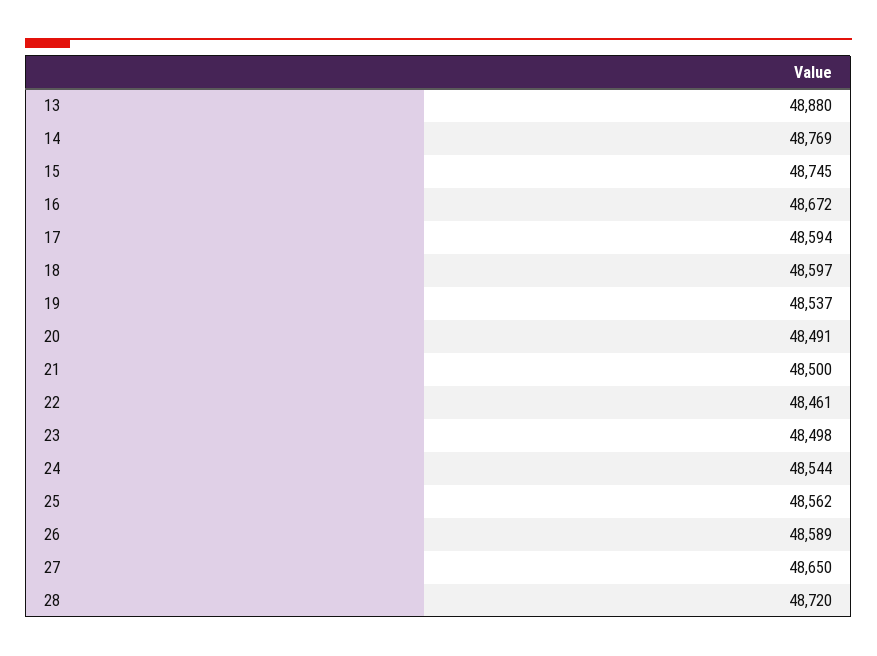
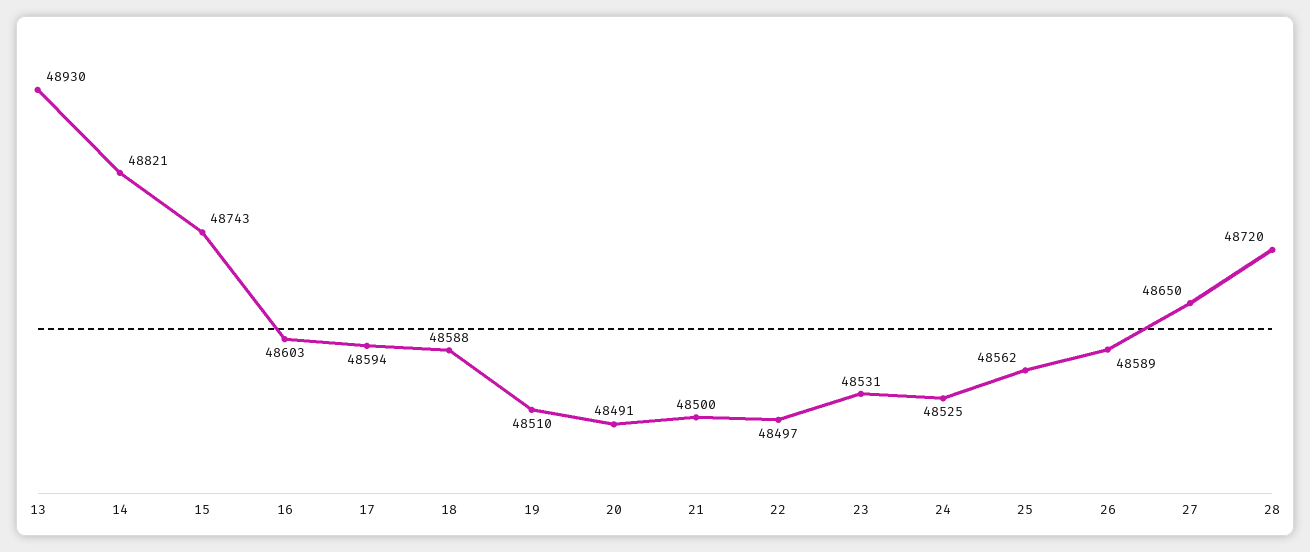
  {
-   "13": 48880,
+   "13": 48930,
-   "14": 48769,
+   "14": 48821,
-   "15": 48745,
+   "15": 48743,
-   "16": 48672,
+   "16": 48603,
    "17": 48594,
-   "18": 48597,
+   "18": 48588,
-   "19": 48537,
+   "19": 48510,
    "20": 48491,
    "21": 48500,
-   "22": 48461,
+   "22": 48497,
-   "23": 48498,
+   "23": 48531,
-   "24": 48544,
+   "24": 48525,
    "25": 48562,
    "26": 48589,
    "27": 48650,
    "28": 48720
  }

